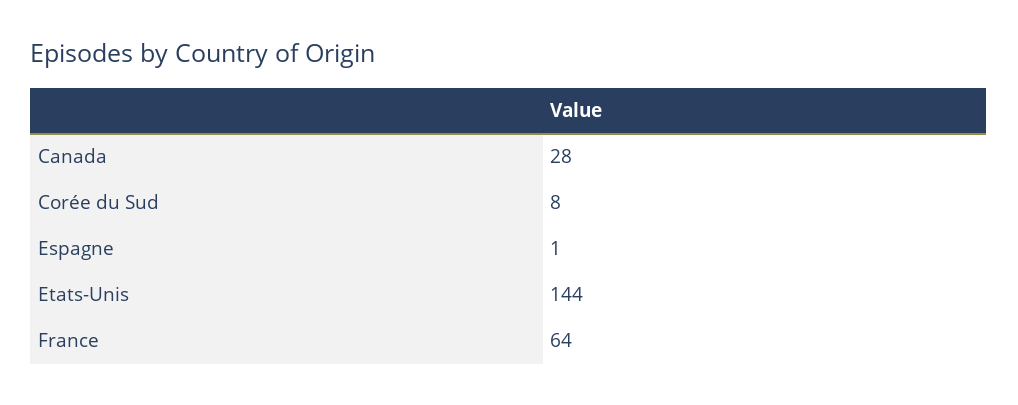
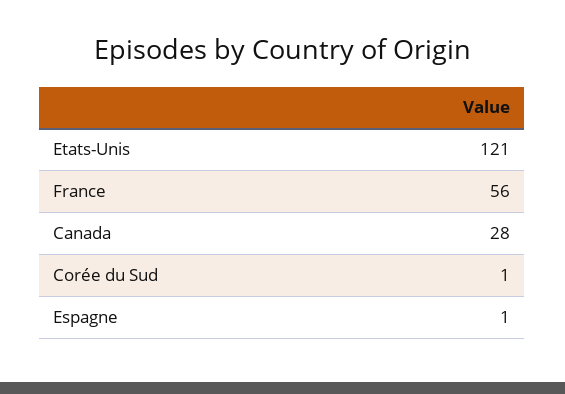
  {
    "Canada": 28,
-   "Corée du Sud": 8,
+   "Corée du Sud": 1,
    "Espagne": 1,
-   "Etats-Unis": 144,
+   "Etats-Unis": 121,
-   "France": 64
+   "France": 56
  }

